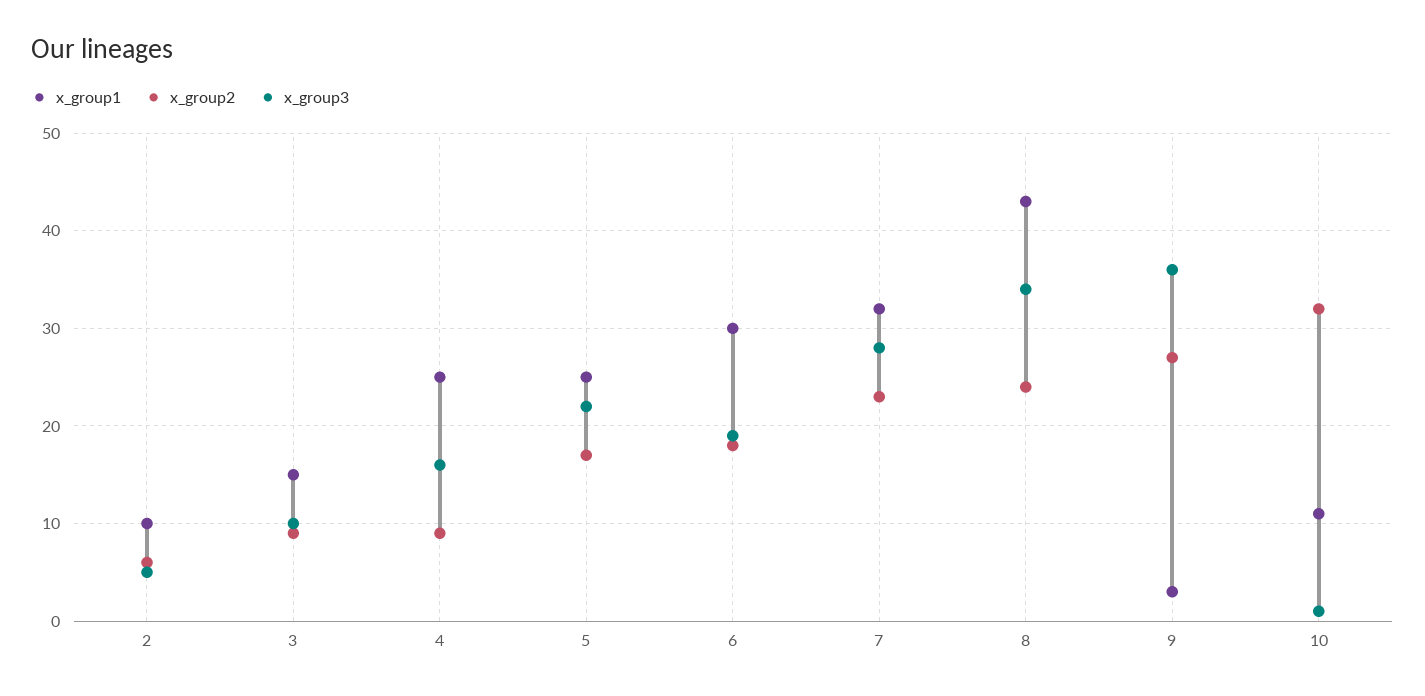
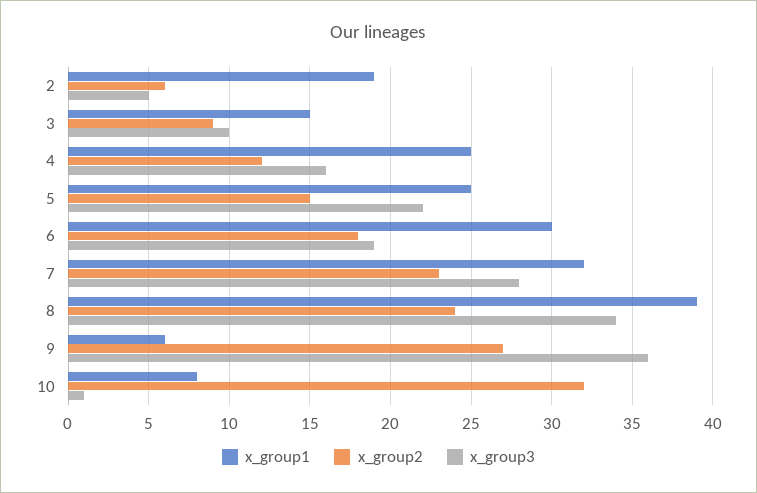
  {
    "x_group1": {
-     "2": 10,
+     "2": 19,
      "3": 15,
      "4": 25,
      "5": 25,
      "6": 30,
      "7": 32,
-     "8": 43,
+     "8": 39,
-     "9": 3,
+     "9": 6,
-     "10": 11
+     "10": 8
    },
    "x_group2": {
      "2": 6,
      "3": 9,
-     "4": 9,
+     "4": 12,
-     "5": 17,
+     "5": 15,
      "6": 18,
      "7": 23,
      "8": 24,
      "9": 27,
      "10": 32
    },
    "x_group3": {
      "2": 5,
      "3": 10,
      "4": 16,
      "5": 22,
      "6": 19,
      "7": 28,
      "8": 34,
      "9": 36,
      "10": 1
    }
  }

